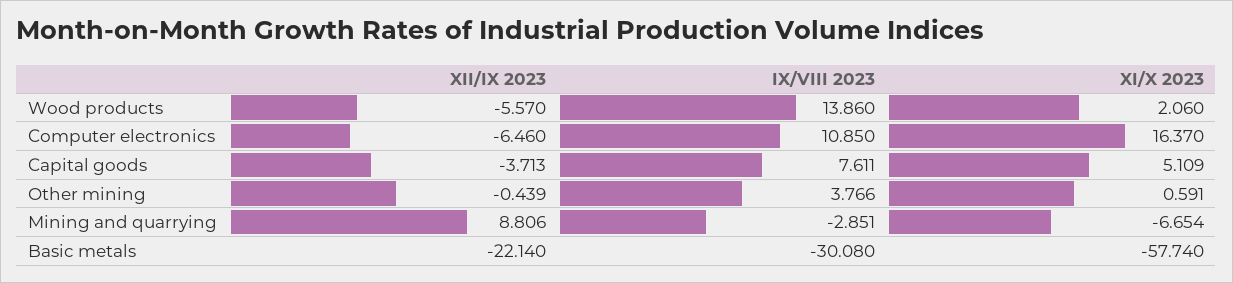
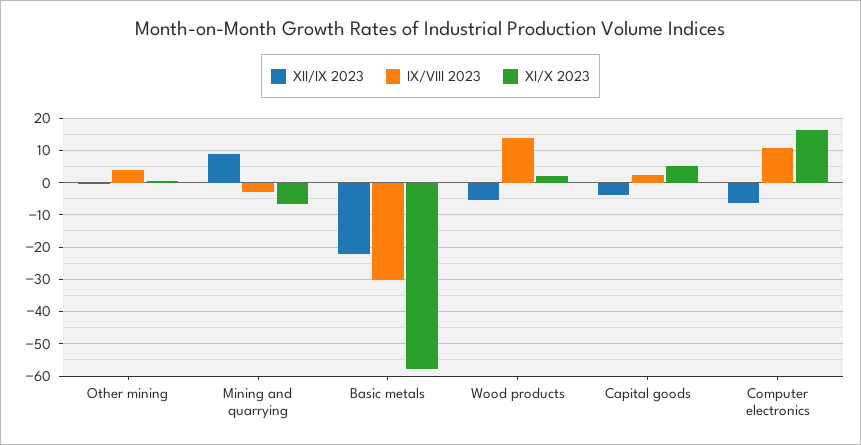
  {
    "XII/IX 2023": {
      "Wood products": -5.57,
      "Computer electronics": -6.46,
      "Capital goods": -3.713,
      "Other mining": -0.439,
      "Mining and quarrying": 8.806,
      "Basic metals": -22.14
    },
    "IX/VIII 2023": {
      "Wood products": 13.86,
      "Computer electronics": 10.85,
-     "Capital goods": 7.611,
+     "Capital goods": 2,
      "Other mining": 3.766,
      "Mining and quarrying": -2.851,
      "Basic metals": -30.08
    },
    "XI/X 2023": {
      "Wood products": 2.06,
      "Computer electronics": 16.37,
      "Capital goods": 5.109,
      "Other mining": 0.591,
      "Mining and quarrying": -6.654,
      "Basic metals": -57.74
    }
  }

